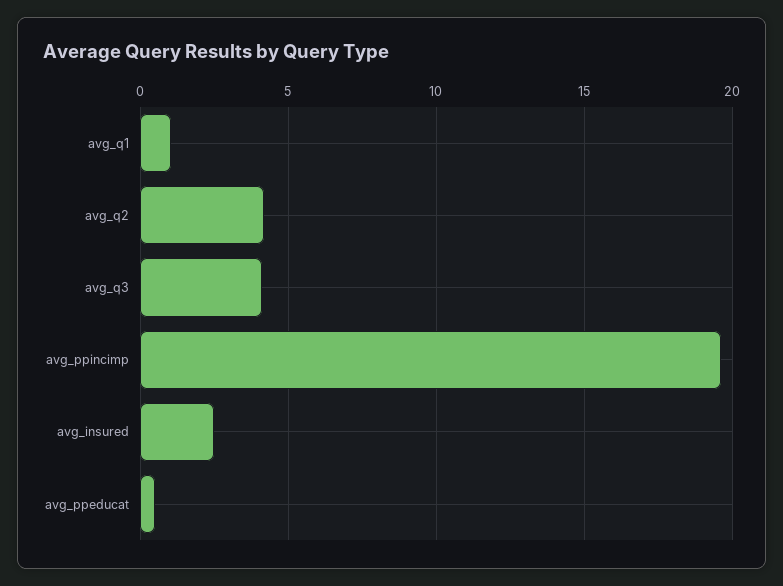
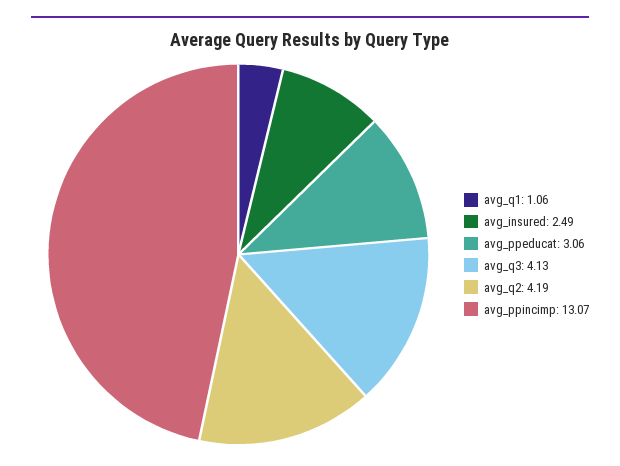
  {
    "avg_q1": 1.06,
    "avg_q2": 4.19,
    "avg_q3": 4.13,
-   "avg_ppincimp": 19.5,
+   "avg_ppincimp": 13.07,
    "avg_insured": 2.49,
-   "avg_ppeducat": 0.5
+   "avg_ppeducat": 3.06
  }

